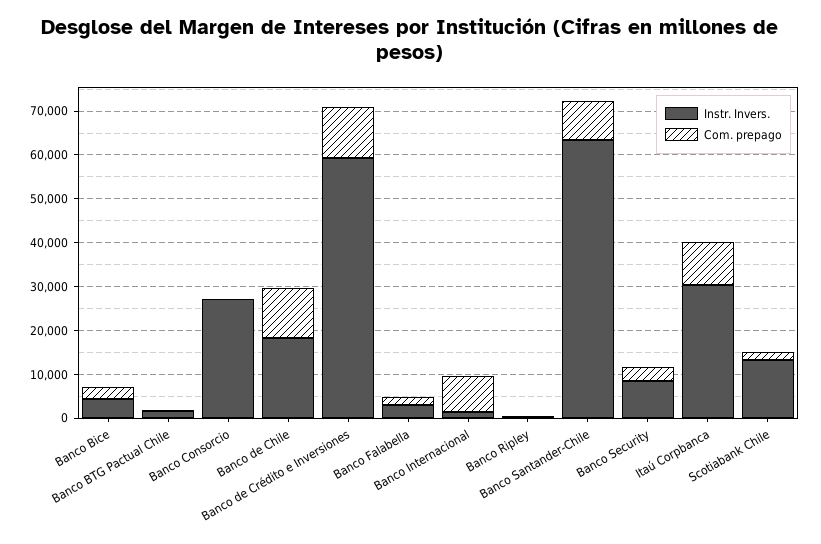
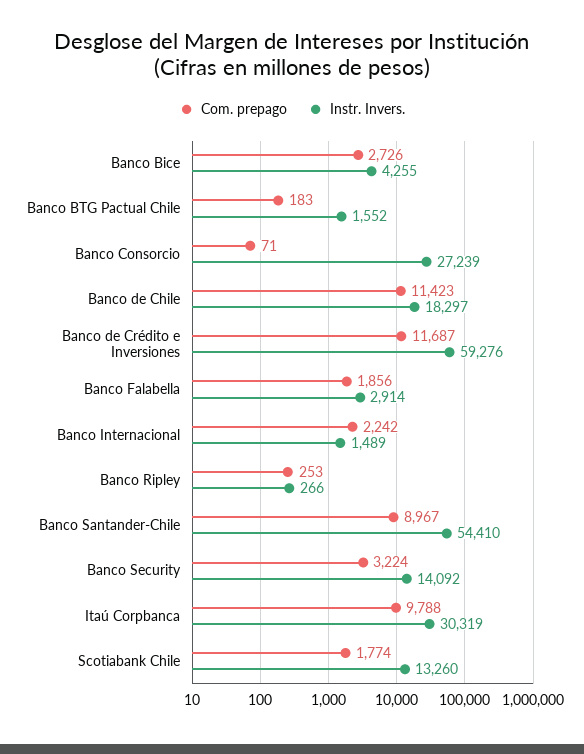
  {
    "Instr. Invers.": {
      "Banco Bice": 4255,
      "Banco BTG Pactual Chile": 1552,
      "Banco Consorcio": 27239,
      "Banco de Chile": 18297,
      "Banco de Crédito e Inversiones": 59276,
      "Banco Falabella": 2914,
      "Banco Internacional": 1489,
      "Banco Ripley": 266,
-     "Banco Santander-Chile": 64000,
+     "Banco Santander-Chile": 54410,
-     "Banco Security": 8000,
+     "Banco Security": 14092,
      "Itaú Corpbanca": 30319,
      "Scotiabank Chile": 13260
    },
    "Com. prepago": {
      "Banco Bice": 2726,
      "Banco BTG Pactual Chile": 183,
      "Banco Consorcio": 71,
      "Banco de Chile": 11423,
      "Banco de Crédito e Inversiones": 11687,
      "Banco Falabella": 1856,
-     "Banco Internacional": 8000,
+     "Banco Internacional": 2242,
      "Banco Ripley": 253,
      "Banco Santander-Chile": 8967,
      "Banco Security": 3224,
      "Itaú Corpbanca": 9788,
      "Scotiabank Chile": 1774
    }
  }

